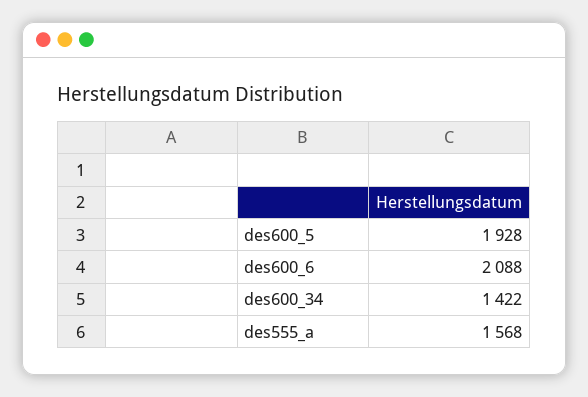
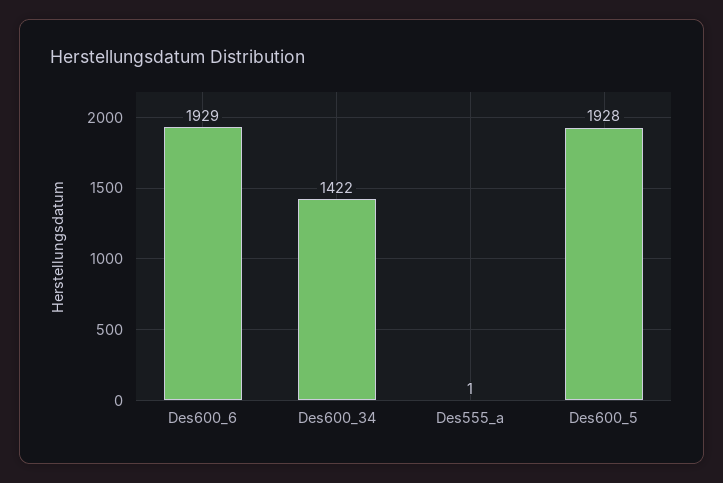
  {
    "des600_5": 1928,
-   "des600_6": 2088,
+   "des600_6": 1929,
    "des600_34": 1422,
-   "des555_a": 1568
+   "des555_a": 1
  }

